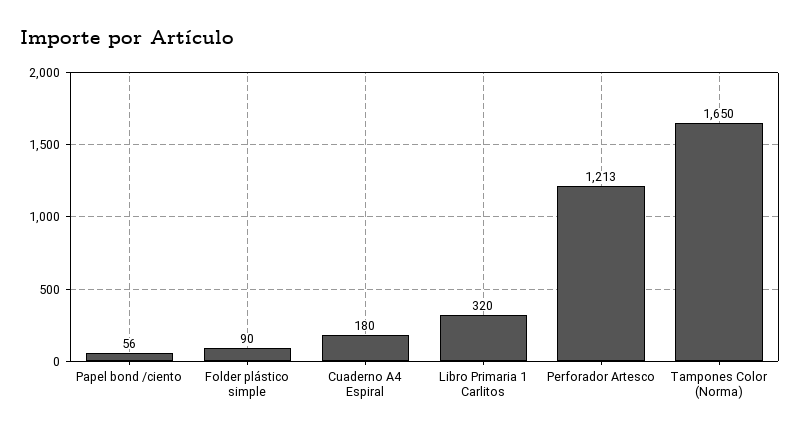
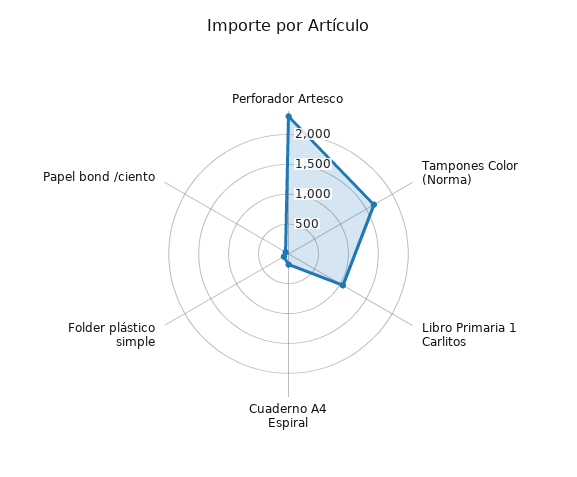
  {
    "Papel bond /ciento": 56,
    "Folder plástico simple": 90,
    "Cuaderno A4 Espiral": 180,
-   "Libro Primaria 1 Carlitos": 320,
+   "Libro Primaria 1 Carlitos": 1000,
-   "Perforador Artesco": 1213,
+   "Perforador Artesco": 2250,
    "Tampones Color (Norma)": 1650
  }

